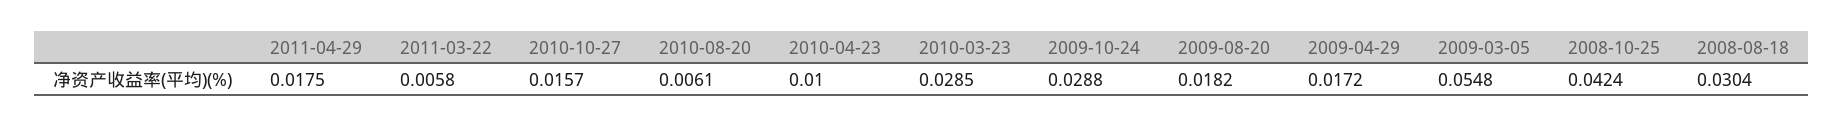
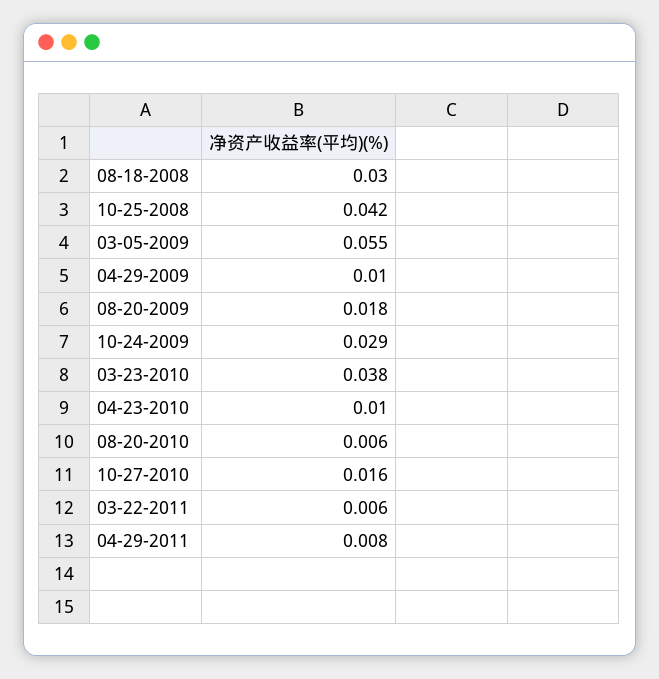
  {
-   "2011-04-29": 0.0175,
+   "2011-04-29": 0.008,
    "2011-03-22": 0.0058,
    "2010-10-27": 0.0157,
    "2010-08-20": 0.0061,
    "2010-04-23": 0.01,
-   "2010-03-23": 0.0285,
+   "2010-03-23": 0.038,
    "2009-10-24": 0.0288,
    "2009-08-20": 0.0182,
-   "2009-04-29": 0.0172,
+   "2009-04-29": 0.01,
    "2009-03-05": 0.0548,
    "2008-10-25": 0.0424,
    "2008-08-18": 0.0304
  }

